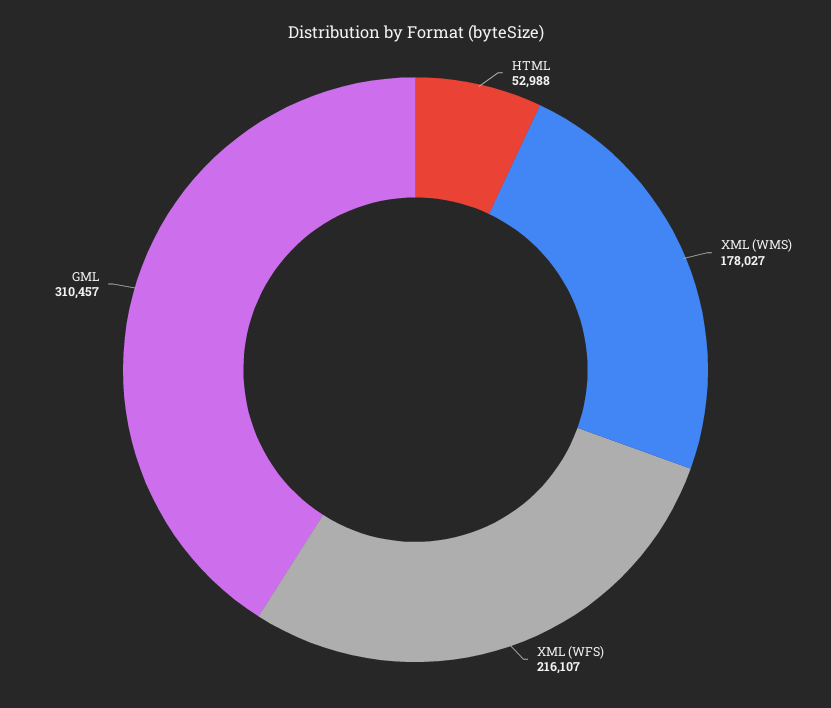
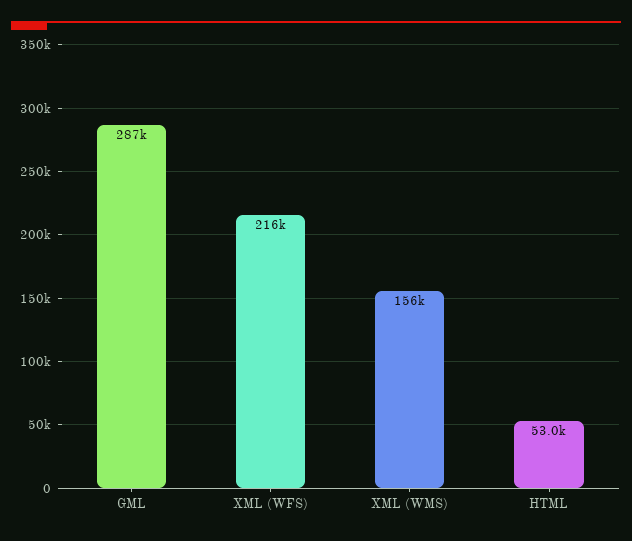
  {
    "HTML": 52988,
-   "XML (WMS)": 178027,
+   "XML (WMS)": 156000,
    "XML (WFS)": 216107,
-   "GML": 310457
+   "GML": 287000
  }

